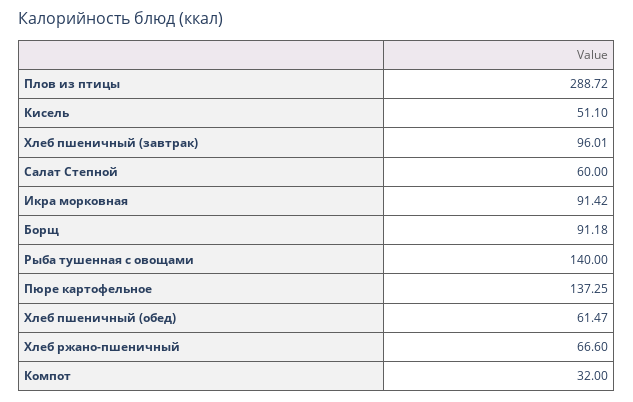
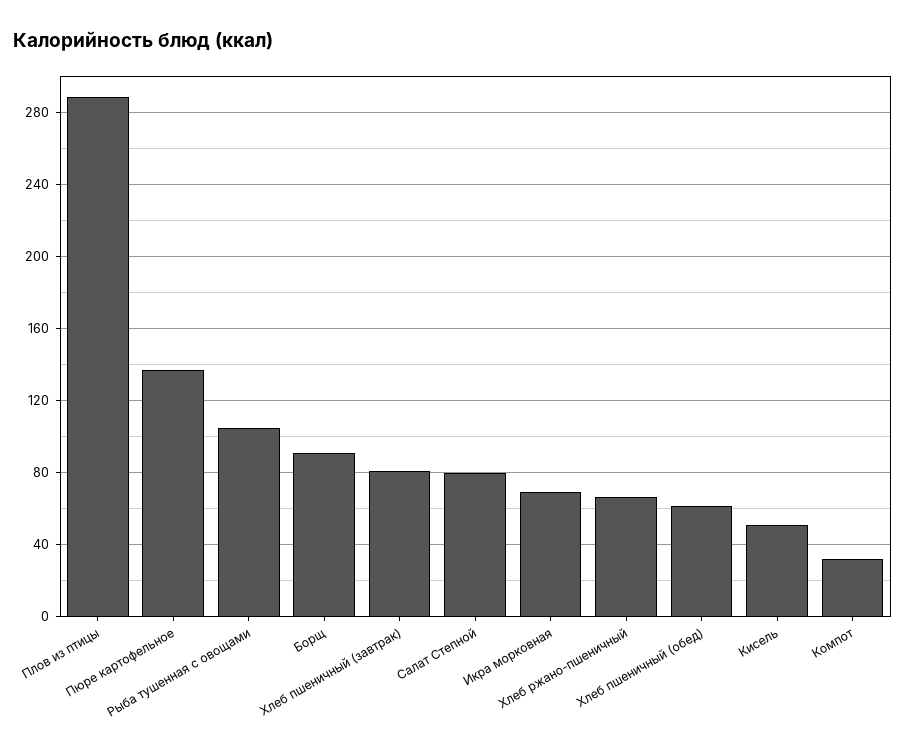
  {
    "Плов из птицы": 288.72,
    "Кисель": 51.1,
-   "Хлеб пшеничный (завтрак)": 96.01,
+   "Хлеб пшеничный (завтрак)": 80,
-   "Салат Степной": 60,
+   "Салат Степной": 80,
-   "Икра морковная": 91.42,
+   "Икра морковная": 70,
    "Борщ": 91.18,
-   "Рыба тушенная с овощами": 140,
+   "Рыба тушенная с овощами": 105,
    "Пюре картофельное": 137.25,
    "Хлеб пшеничный (обед)": 61.47,
    "Хлеб ржано-пшеничный": 66.6,
    "Компот": 32
  }

